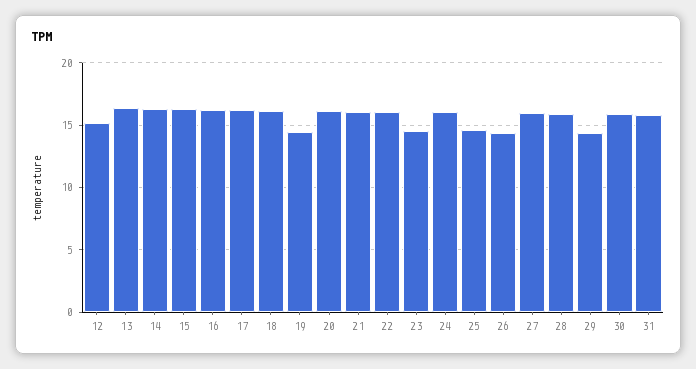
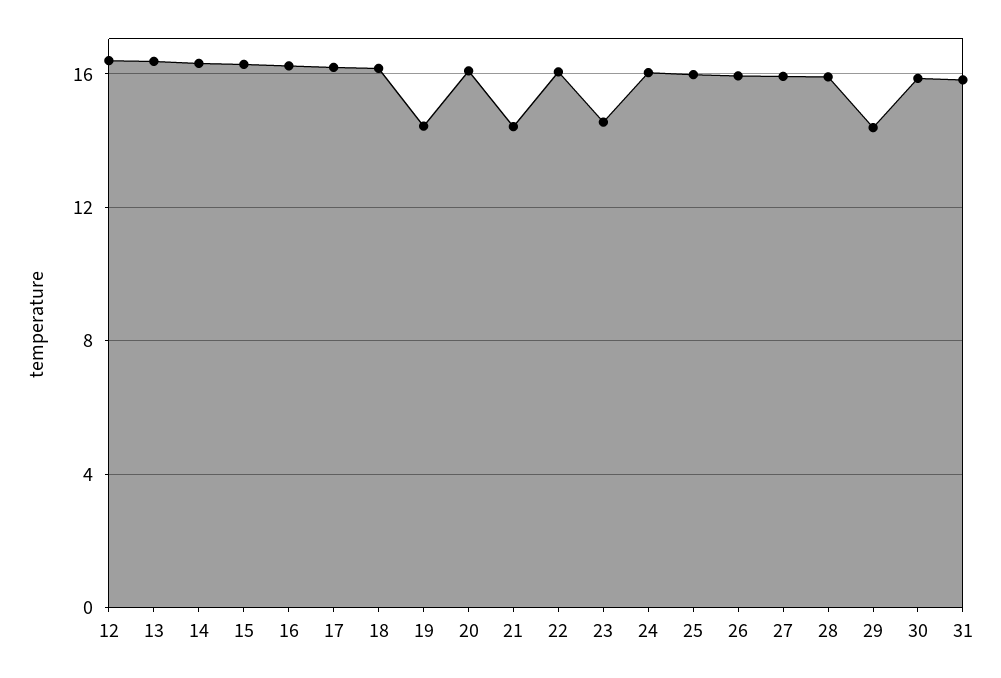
  {
-   "12": 15,
+   "12": 16.5,
    "13": 16.5,
    "14": 16.5,
    "15": 16.5,
    "16": 16,
    "17": 16,
    "18": 16,
    "19": 14.5,
    "20": 16,
-   "21": 16,
+   "21": 14.5,
    "22": 16,
    "23": 14.5,
    "24": 16,
-   "25": 14.5,
+   "25": 16,
-   "26": 14.5,
+   "26": 16,
    "27": 16,
    "28": 16,
    "29": 14.5,
    "30": 16,
    "31": 16
  }

